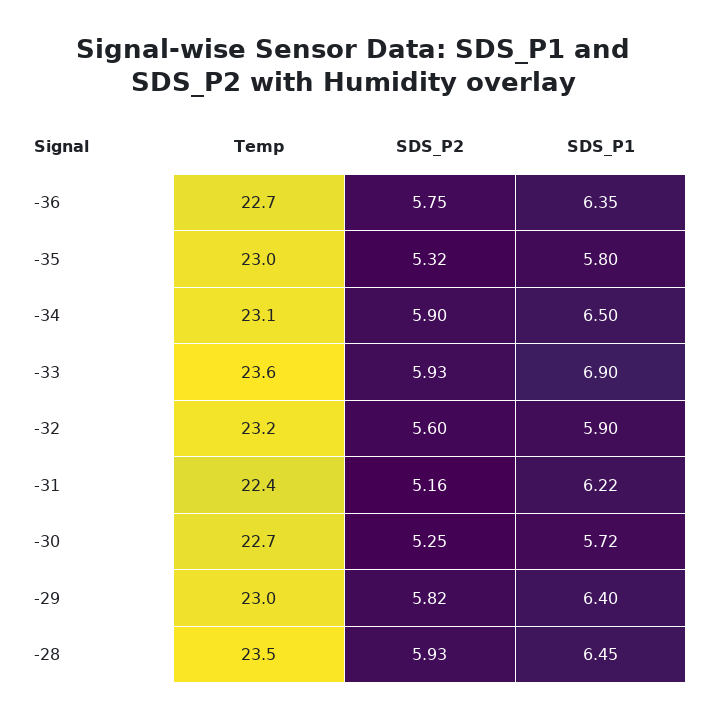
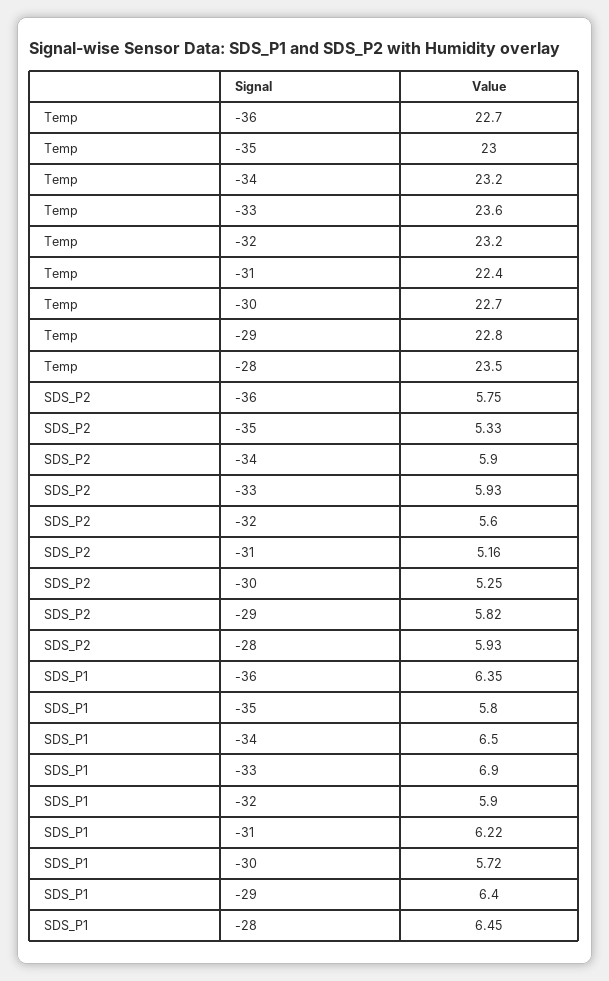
  {
    "Temp": {
      "-36": 22.7,
      "-35": 23,
-     "-34": 23.1,
+     "-34": 23.2,
      "-33": 23.6,
      "-32": 23.2,
      "-31": 22.4,
      "-30": 22.7,
-     "-29": 23,
+     "-29": 22.8,
      "-28": 23.5
    },
    "SDS_P2": {
      "-36": 5.75,
-     "-35": 5.32,
+     "-35": 5.33,
      "-34": 5.9,
      "-33": 5.93,
      "-32": 5.6,
      "-31": 5.16,
      "-30": 5.25,
      "-29": 5.82,
      "-28": 5.93
    },
    "SDS_P1": {
      "-36": 6.35,
      "-35": 5.8,
      "-34": 6.5,
      "-33": 6.9,
      "-32": 5.9,
      "-31": 6.22,
      "-30": 5.72,
      "-29": 6.4,
      "-28": 6.45
    }
  }

